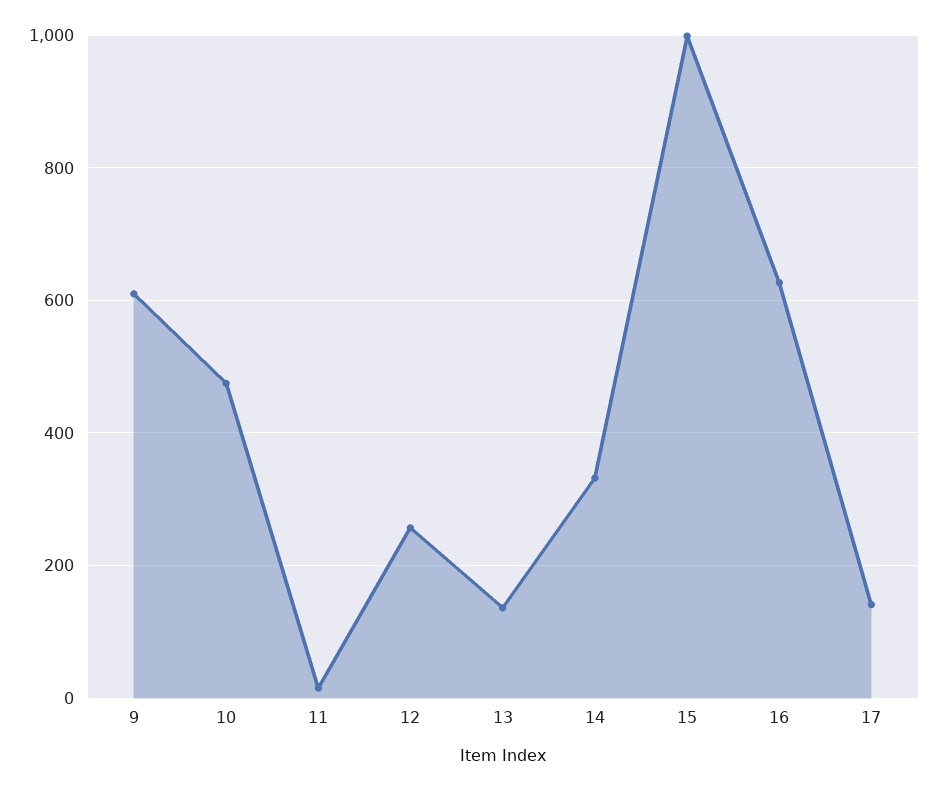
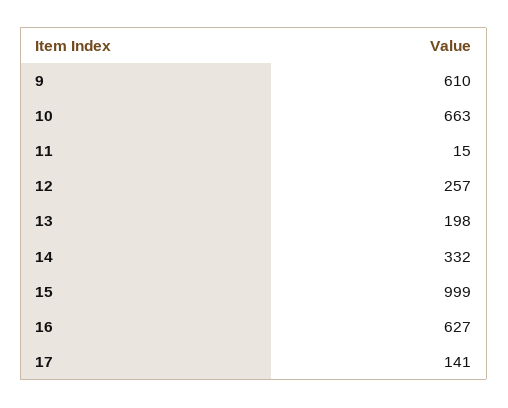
  {
    "9": 610,
-   "10": 480,
+   "10": 663,
    "11": 15,
    "12": 257,
-   "13": 140,
+   "13": 198,
    "14": 332,
    "15": 999,
    "16": 627,
    "17": 141
  }

